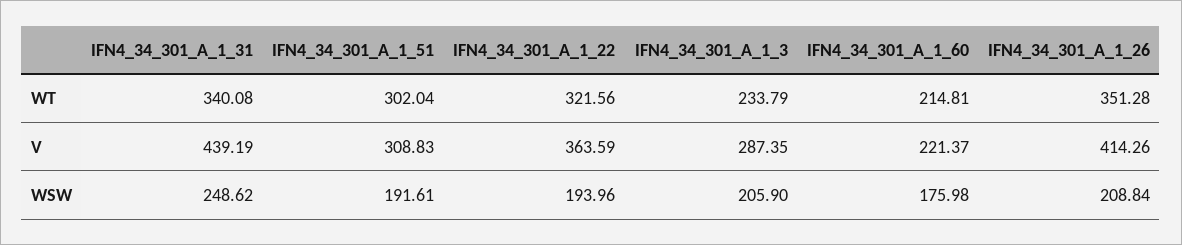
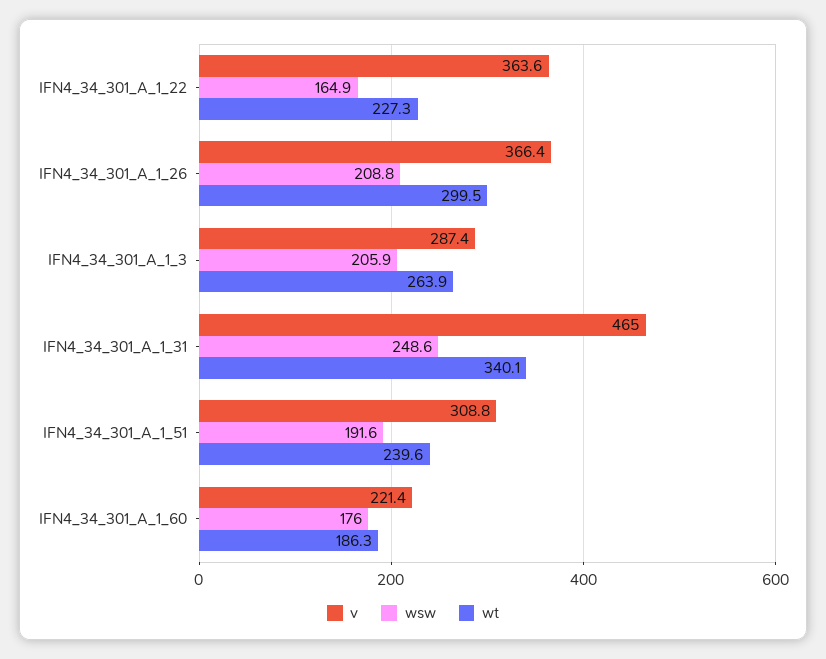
  {
    "WT": {
      "IFN4_34_301_A_1_31": 340.08,
-     "IFN4_34_301_A_1_51": 302.04,
+     "IFN4_34_301_A_1_51": 239.6,
-     "IFN4_34_301_A_1_22": 321.56,
+     "IFN4_34_301_A_1_22": 227.3,
-     "IFN4_34_301_A_1_3": 233.79,
+     "IFN4_34_301_A_1_3": 263.9,
-     "IFN4_34_301_A_1_60": 214.81,
+     "IFN4_34_301_A_1_60": 186.3,
-     "IFN4_34_301_A_1_26": 351.28
+     "IFN4_34_301_A_1_26": 299.5
    },
    "V": {
-     "IFN4_34_301_A_1_31": 439.19,
+     "IFN4_34_301_A_1_31": 465,
      "IFN4_34_301_A_1_51": 308.83,
      "IFN4_34_301_A_1_22": 363.59,
      "IFN4_34_301_A_1_3": 287.35,
      "IFN4_34_301_A_1_60": 221.37,
-     "IFN4_34_301_A_1_26": 414.26
+     "IFN4_34_301_A_1_26": 366.4
    },
    "WSW": {
      "IFN4_34_301_A_1_31": 248.62,
      "IFN4_34_301_A_1_51": 191.61,
-     "IFN4_34_301_A_1_22": 193.96,
+     "IFN4_34_301_A_1_22": 164.9,
      "IFN4_34_301_A_1_3": 205.9,
      "IFN4_34_301_A_1_60": 175.98,
      "IFN4_34_301_A_1_26": 208.84
    }
  }

